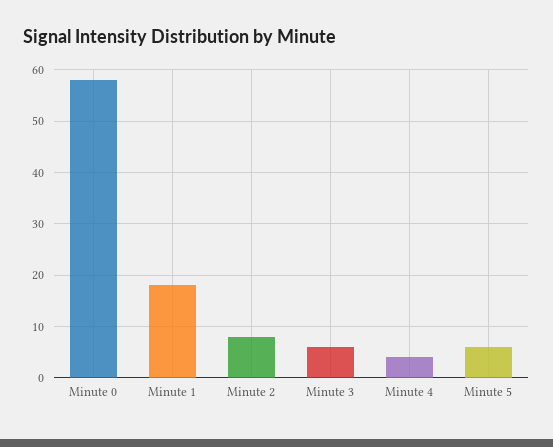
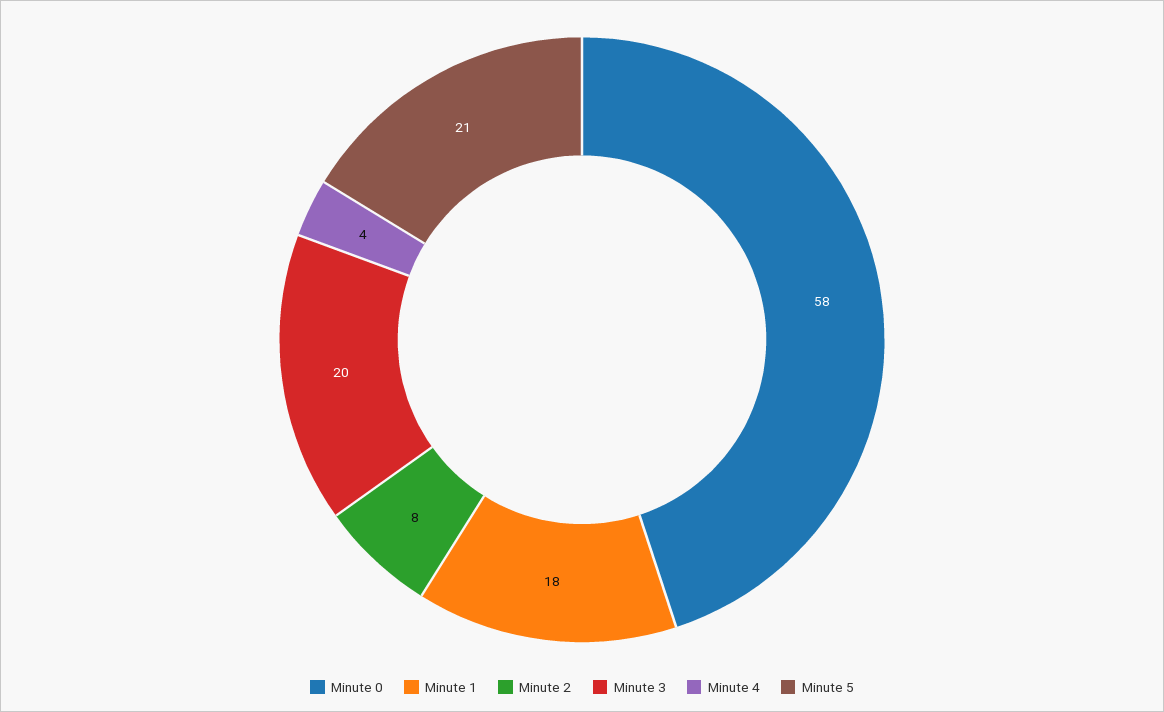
  {
    "Minute 0": 58,
    "Minute 1": 18,
    "Minute 2": 8,
-   "Minute 3": 5,
+   "Minute 3": 20,
    "Minute 4": 4,
-   "Minute 5": 5
+   "Minute 5": 21
  }

